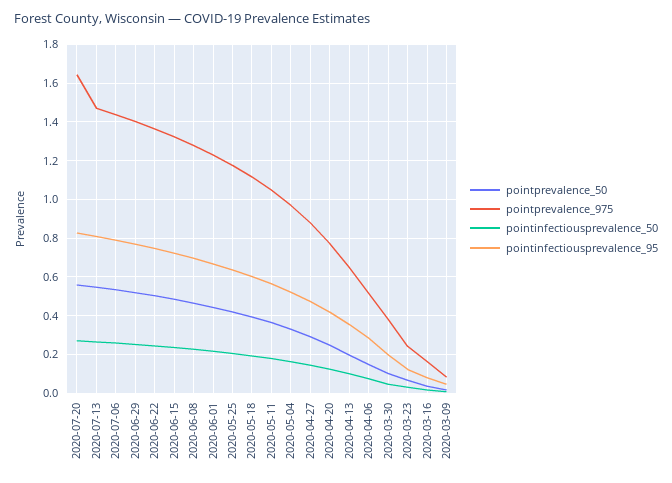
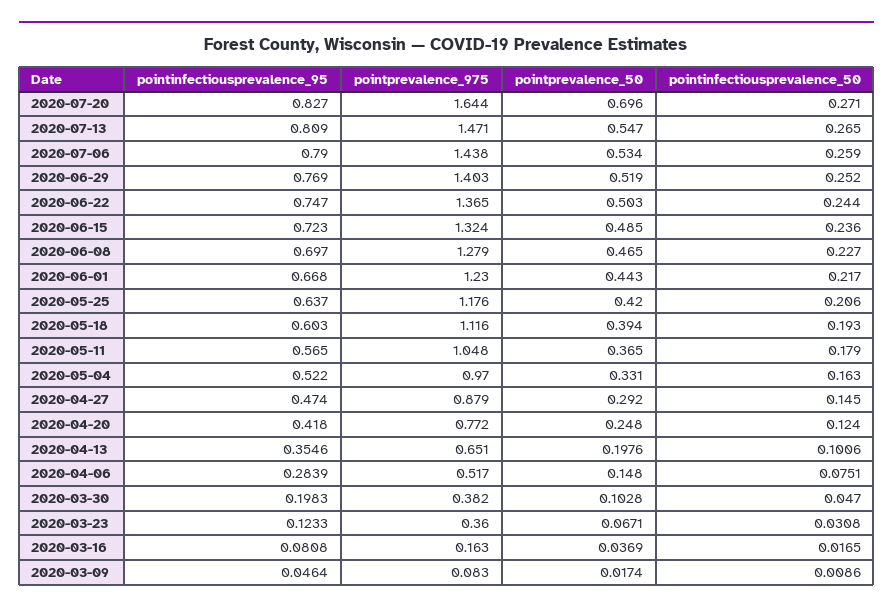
  {
    "pointprevalence_50": {
-     "2020-07-20": 0.55,
+     "2020-07-20": 0.696,
      "2020-07-13": 0.547,
      "2020-07-06": 0.534,
      "2020-06-29": 0.519,
      "2020-06-22": 0.503,
      "2020-06-15": 0.485,
      "2020-06-08": 0.465,
      "2020-06-01": 0.443,
      "2020-05-25": 0.42,
      "2020-05-18": 0.394,
      "2020-05-11": 0.365,
      "2020-05-04": 0.331,
      "2020-04-27": 0.292,
      "2020-04-20": 0.248,
      "2020-04-13": 0.1976,
      "2020-04-06": 0.148,
      "2020-03-30": 0.1028,
      "2020-03-23": 0.0671,
      "2020-03-16": 0.0369,
      "2020-03-09": 0.0174
    },
    "pointprevalence_975": {
      "2020-07-20": 1.644,
      "2020-07-13": 1.471,
      "2020-07-06": 1.438,
      "2020-06-29": 1.403,
      "2020-06-22": 1.365,
      "2020-06-15": 1.324,
      "2020-06-08": 1.279,
      "2020-06-01": 1.23,
      "2020-05-25": 1.176,
      "2020-05-18": 1.116,
      "2020-05-11": 1.048,
      "2020-05-04": 0.97,
      "2020-04-27": 0.879,
      "2020-04-20": 0.772,
      "2020-04-13": 0.651,
      "2020-04-06": 0.517,
      "2020-03-30": 0.382,
-     "2020-03-23": 0.25,
+     "2020-03-23": 0.36,
      "2020-03-16": 0.163,
      "2020-03-09": 0.083
    },
    "pointinfectiousprevalence_50": {
      "2020-07-20": 0.271,
      "2020-07-13": 0.265,
      "2020-07-06": 0.259,
      "2020-06-29": 0.252,
      "2020-06-22": 0.244,
      "2020-06-15": 0.236,
      "2020-06-08": 0.227,
      "2020-06-01": 0.217,
      "2020-05-25": 0.206,
      "2020-05-18": 0.193,
      "2020-05-11": 0.179,
      "2020-05-04": 0.163,
      "2020-04-27": 0.145,
      "2020-04-20": 0.124,
      "2020-04-13": 0.1006,
      "2020-04-06": 0.0751,
      "2020-03-30": 0.047,
      "2020-03-23": 0.0308,
      "2020-03-16": 0.0165,
      "2020-03-09": 0.0086
    },
    "pointinfectiousprevalence_95": {
      "2020-07-20": 0.827,
      "2020-07-13": 0.809,
      "2020-07-06": 0.79,
      "2020-06-29": 0.769,
      "2020-06-22": 0.747,
      "2020-06-15": 0.723,
      "2020-06-08": 0.697,
      "2020-06-01": 0.668,
      "2020-05-25": 0.637,
      "2020-05-18": 0.603,
      "2020-05-11": 0.565,
      "2020-05-04": 0.522,
      "2020-04-27": 0.474,
      "2020-04-20": 0.418,
      "2020-04-13": 0.3546,
      "2020-04-06": 0.2839,
      "2020-03-30": 0.1983,
      "2020-03-23": 0.1233,
      "2020-03-16": 0.0808,
      "2020-03-09": 0.0464
    }
  }

